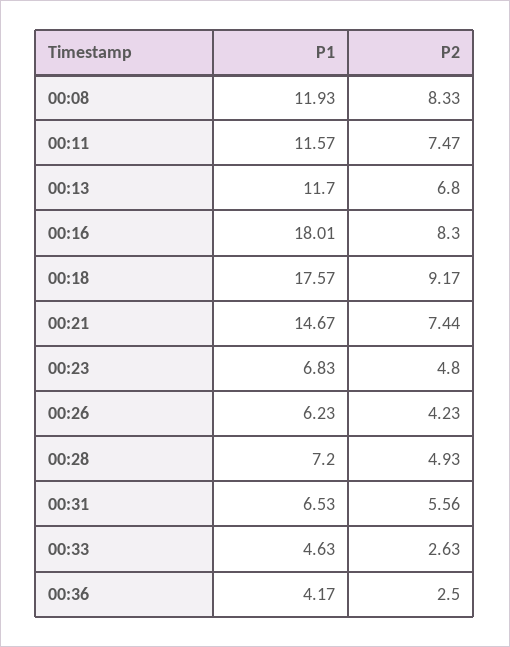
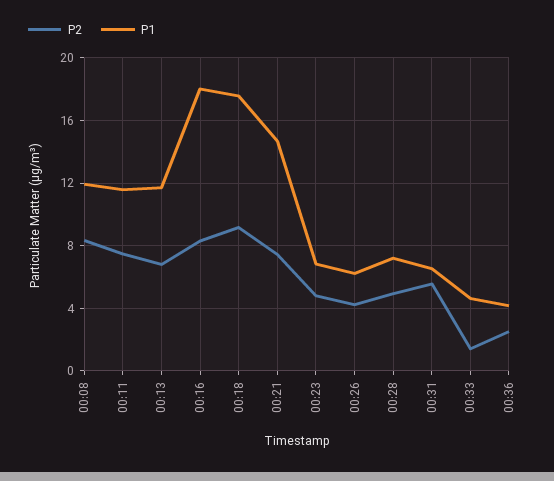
  {
    "P1": {
      "00:08": 11.93,
      "00:11": 11.57,
      "00:13": 11.7,
      "00:16": 18.01,
      "00:18": 17.57,
      "00:21": 14.67,
      "00:23": 6.83,
      "00:26": 6.23,
      "00:28": 7.2,
      "00:31": 6.53,
      "00:33": 4.63,
      "00:36": 4.17
    },
    "P2": {
      "00:08": 8.33,
      "00:11": 7.47,
      "00:13": 6.8,
      "00:16": 8.3,
      "00:18": 9.17,
      "00:21": 7.44,
      "00:23": 4.8,
      "00:26": 4.23,
      "00:28": 4.93,
      "00:31": 5.56,
-     "00:33": 2.63,
+     "00:33": 1.5,
      "00:36": 2.5
    }
  }

